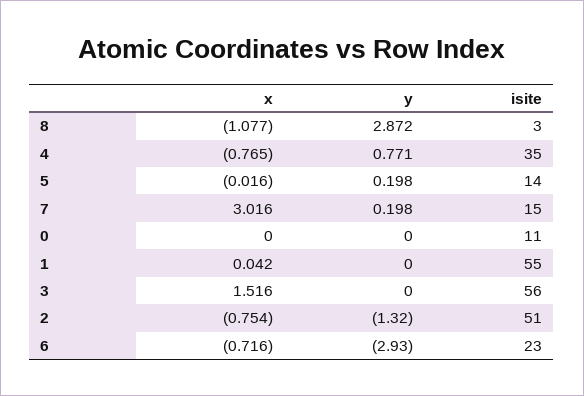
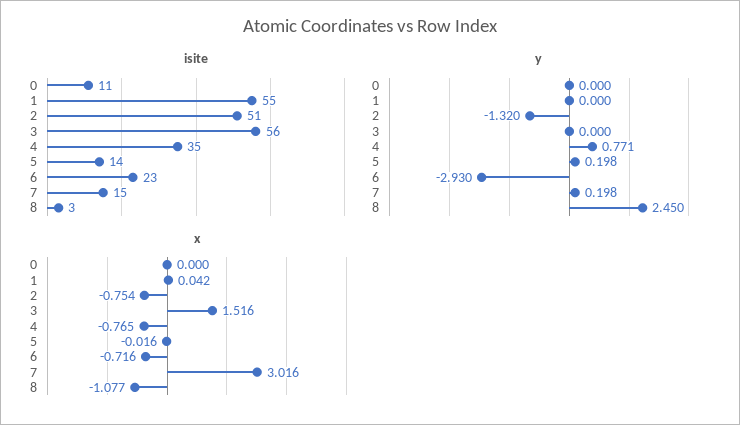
  {
    "x": {
      "8": -1.077,
      "4": -0.765,
      "5": -0.016,
      "7": 3.016,
      "0": 0,
      "1": 0.042,
      "3": 1.516,
      "2": -0.754,
      "6": -0.716
    },
    "y": {
-     "8": 2.872,
+     "8": 2.45,
      "4": 0.771,
      "5": 0.198,
      "7": 0.198,
      "0": 0,
      "1": 0,
      "3": 0,
      "2": -1.32,
      "6": -2.93
    },
    "isite": {
      "8": 3,
      "4": 35,
      "5": 14,
      "7": 15,
      "0": 11,
      "1": 55,
      "3": 56,
      "2": 51,
      "6": 23
    }
  }

